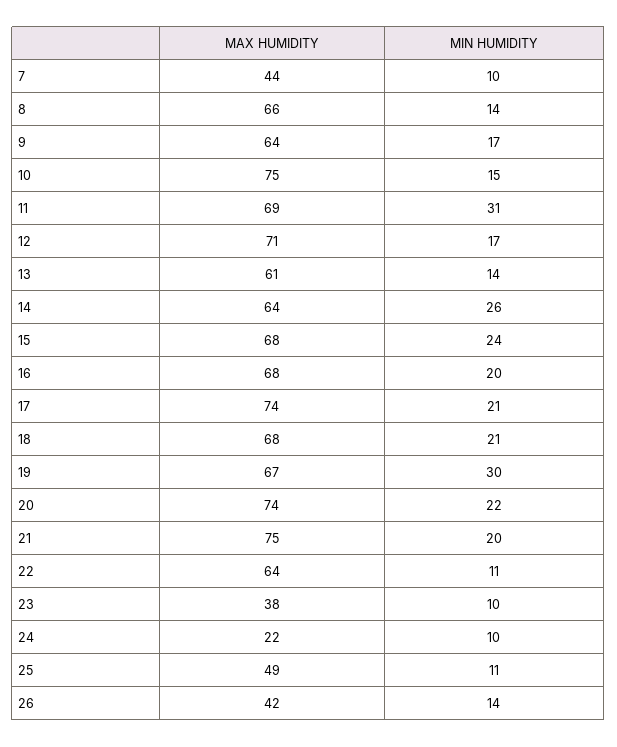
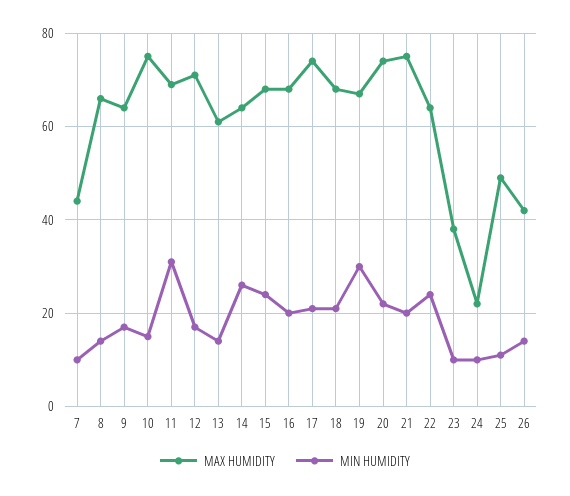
  {
    "MAX HUMIDITY": {
      "7": 44,
      "8": 66,
      "9": 64,
      "10": 75,
      "11": 69,
      "12": 71,
      "13": 61,
      "14": 64,
      "15": 68,
      "16": 68,
      "17": 74,
      "18": 68,
      "19": 67,
      "20": 74,
      "21": 75,
      "22": 64,
      "23": 38,
      "24": 22,
      "25": 49,
      "26": 42
    },
    "MIN HUMIDITY": {
      "7": 10,
      "8": 14,
      "9": 17,
      "10": 15,
      "11": 31,
      "12": 17,
      "13": 14,
      "14": 26,
      "15": 24,
      "16": 20,
      "17": 21,
      "18": 21,
      "19": 30,
      "20": 22,
      "21": 20,
-     "22": 11,
+     "22": 25,
      "23": 10,
      "24": 10,
      "25": 11,
      "26": 14
    }
  }

